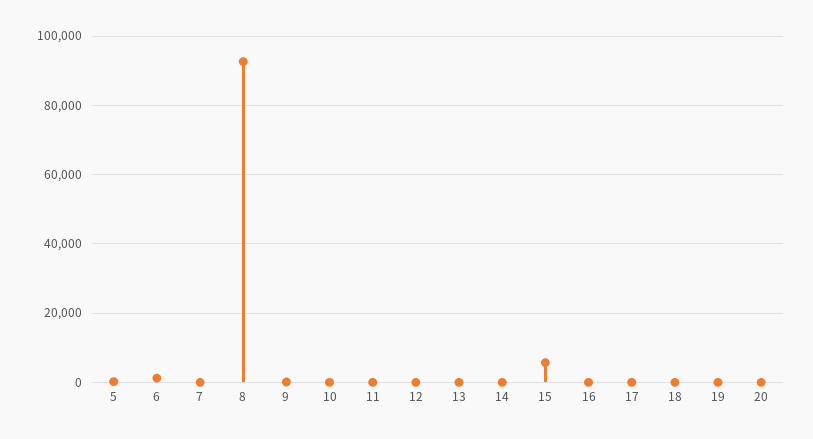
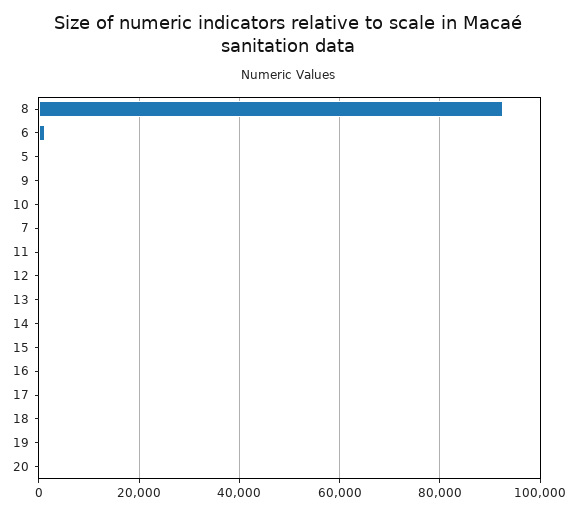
  {
    "5": 0,
    "6": 2000,
    "7": 0,
    "8": 92000,
    "9": 0,
    "10": 0,
    "11": 0,
    "12": 0,
    "13": 0,
    "14": 0,
-   "15": 6000,
+   "15": 0,
    "16": 0,
    "17": 0,
    "18": 0,
    "19": 0,
    "20": 0
  }

